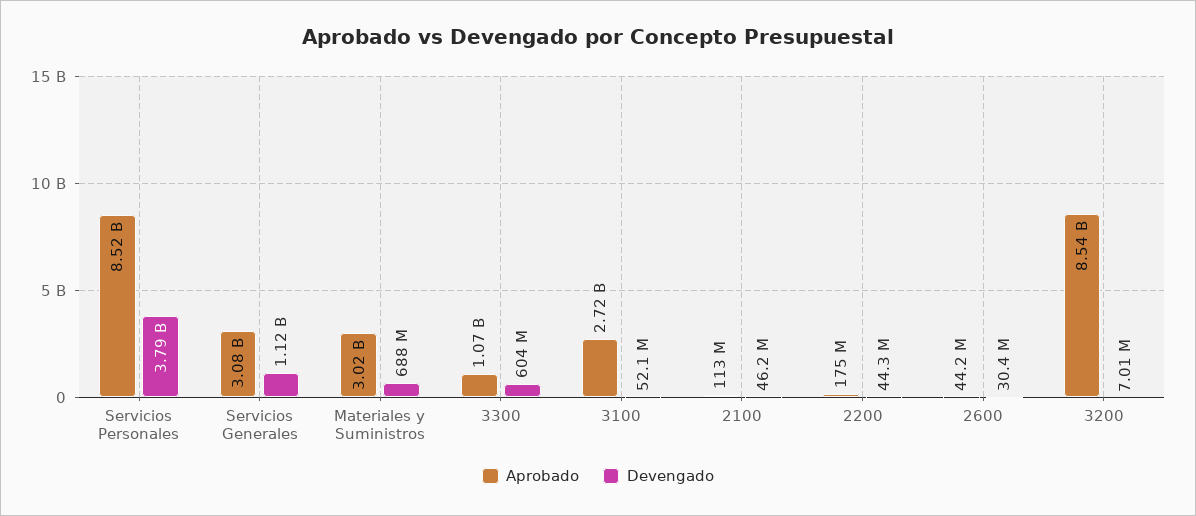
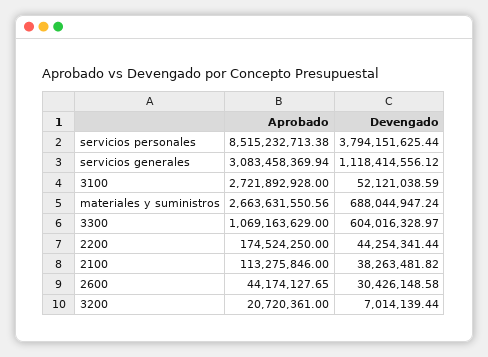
  {
    "Aprobado": {
      "Servicios Personales": 8515232713.38,
      "Servicios Generales": 3083458369.94,
-     "Materiales y Suministros": 3020000000,
+     "Materiales y Suministros": 2663631550.56,
      "3300": 1069163629,
      "3100": 2721892928,
      "2100": 113275846,
      "2200": 174524250,
      "2600": 44174127.65,
-     "3200": 8540000000
+     "3200": 20720361
    },
    "Devengado": {
      "Servicios Personales": 3794151625.44,
      "Servicios Generales": 1118414556.12,
      "Materiales y Suministros": 688044947.24,
      "3300": 604016328.97,
      "3100": 52121038.59,
-     "2100": 46200000,
+     "2100": 38263481.82,
      "2200": 44254341.44,
      "2600": 30426148.58,
      "3200": 7014139.44
    }
  }

